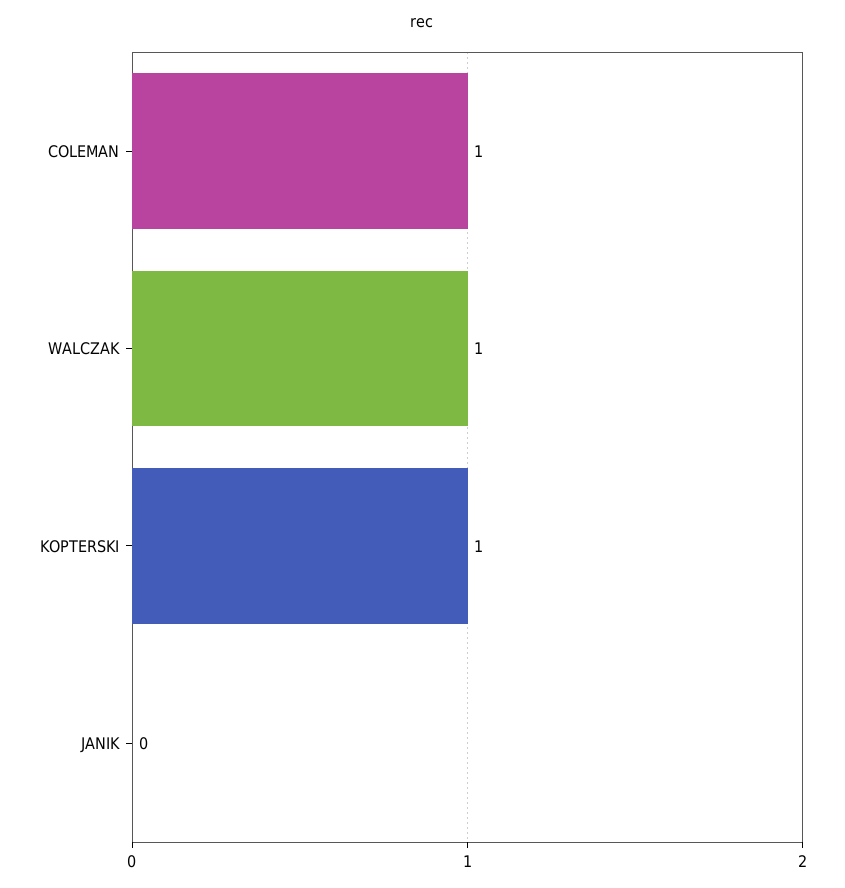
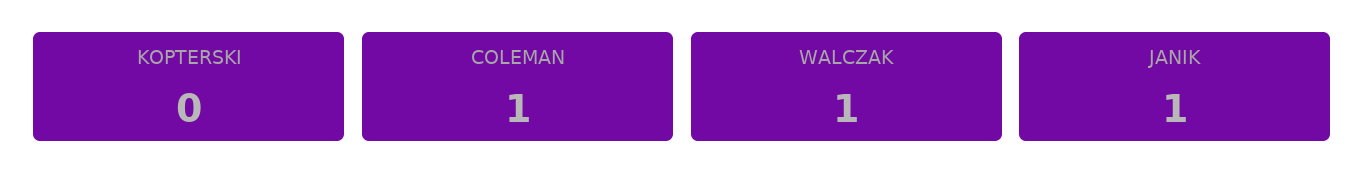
  {
    "COLEMAN": 1,
    "WALCZAK": 1,
-   "KOPTERSKI": 1,
+   "KOPTERSKI": 0,
-   "JANIK": 0
+   "JANIK": 1
  }

